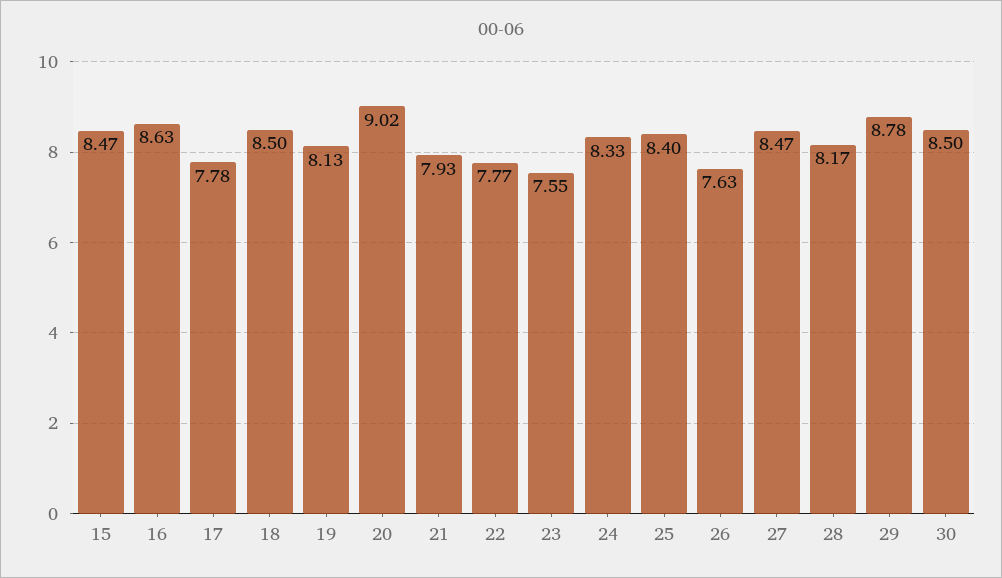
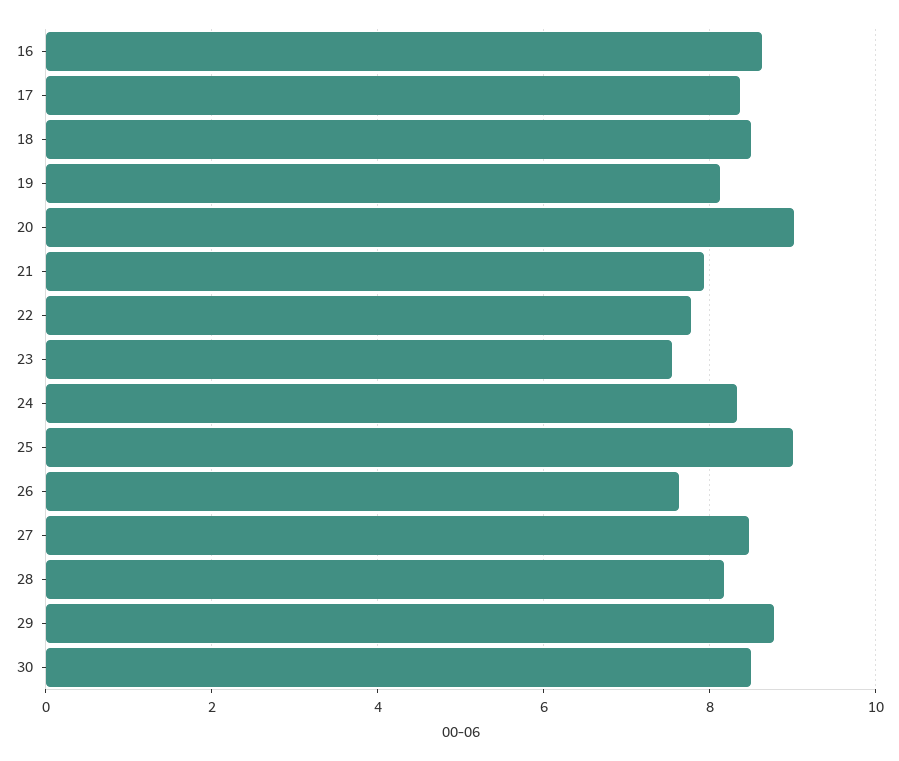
  {
-   "15": 8.47,
    "16": 8.63,
-   "17": 7.78,
+   "17": 8.4,
    "18": 8.5,
    "19": 8.13,
    "20": 9.02,
    "21": 7.93,
    "22": 7.77,
    "23": 7.55,
    "24": 8.33,
-   "25": 8.4,
+   "25": 9,
    "26": 7.63,
    "27": 8.47,
    "28": 8.17,
    "29": 8.78,
    "30": 8.5
  }

